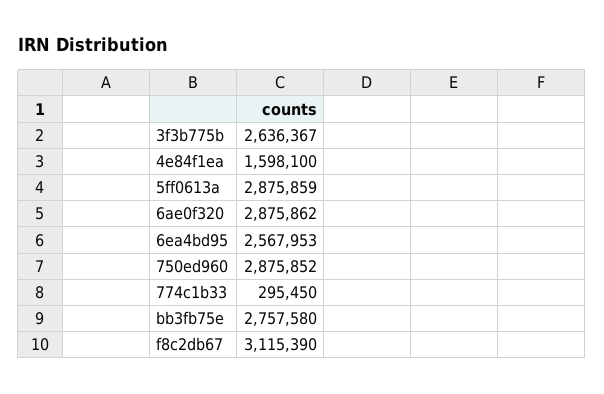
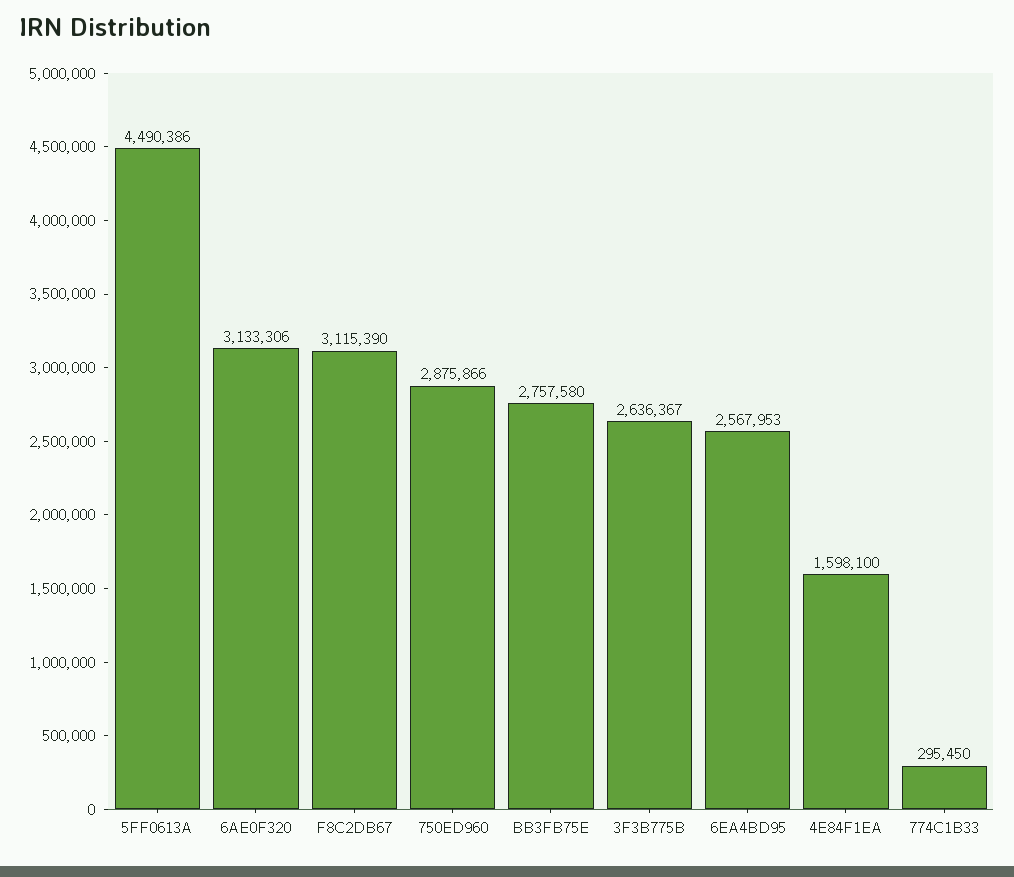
  {
    "3f3b775b": 2636367,
    "4e84f1ea": 1598100,
-   "5ff0613a": 2875859,
+   "5ff0613a": 4490386,
-   "6ae0f320": 2875862,
+   "6ae0f320": 3133306,
    "6ea4bd95": 2567953,
-   "750ed960": 2875852,
+   "750ed960": 2875866,
    "774c1b33": 295450,
    "bb3fb75e": 2757580,
    "f8c2db67": 3115390
  }

